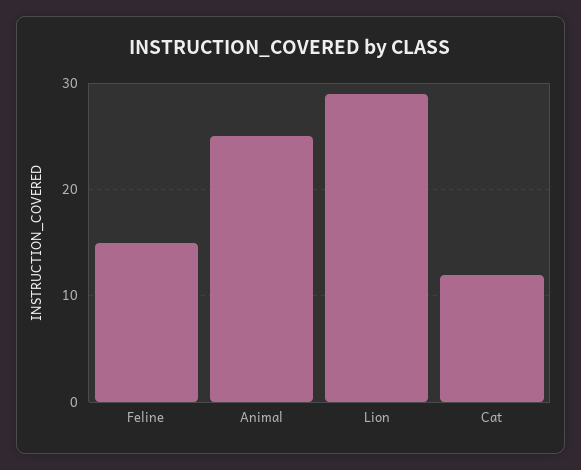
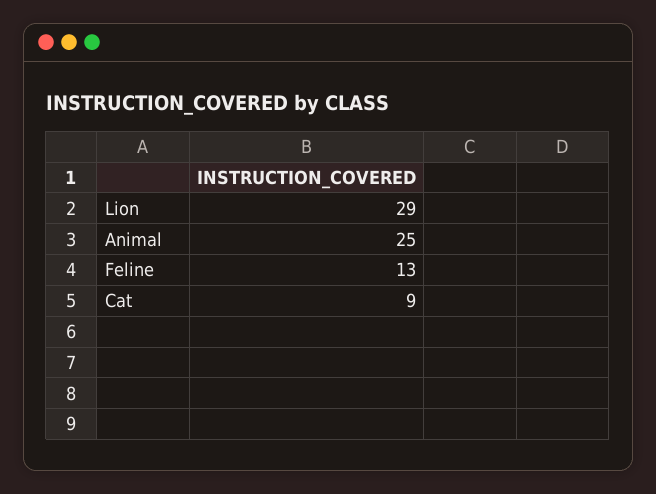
  {
-   "Feline": 15,
+   "Feline": 13,
    "Animal": 25,
    "Lion": 29,
-   "Cat": 12
+   "Cat": 9
  }

